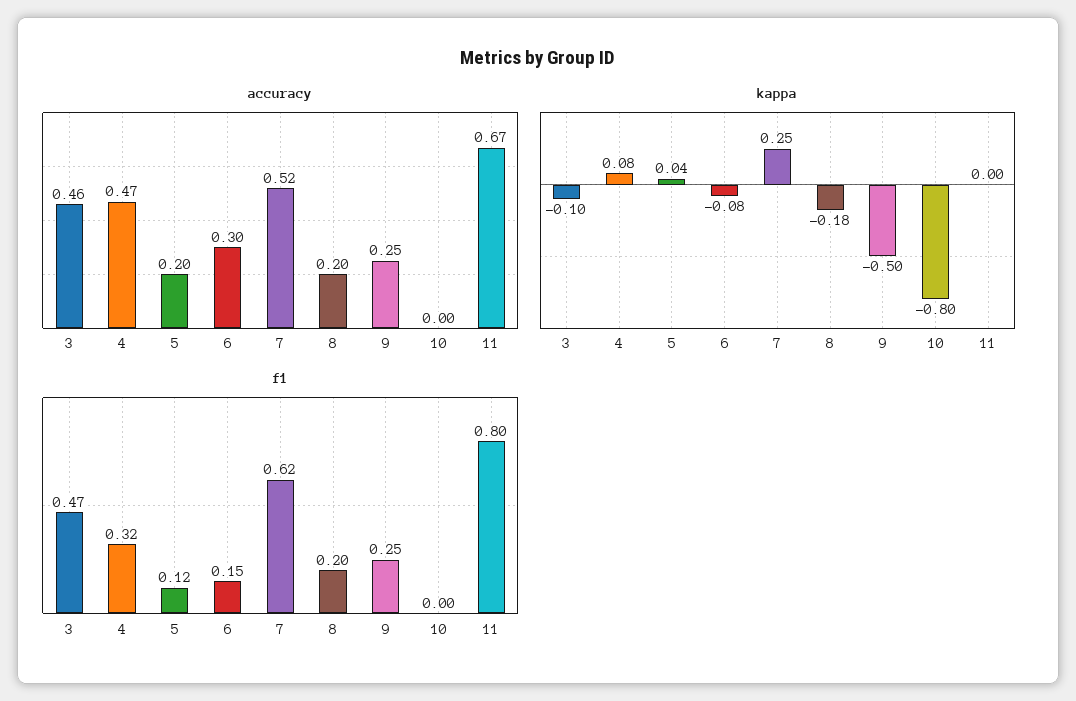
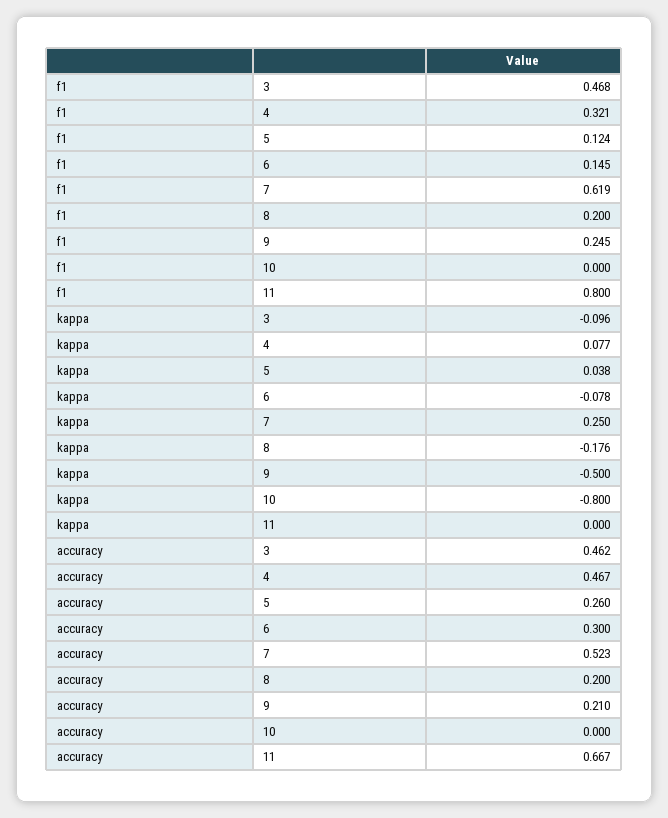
  {
    "accuracy": {
      "3": 0.462,
      "4": 0.467,
-     "5": 0.2,
+     "5": 0.26,
      "6": 0.3,
      "7": 0.523,
      "8": 0.2,
-     "9": 0.25,
+     "9": 0.21,
      "10": 0,
      "11": 0.667
    },
    "kappa": {
      "3": -0.096,
      "4": 0.077,
      "5": 0.038,
      "6": -0.078,
      "7": 0.25,
      "8": -0.176,
      "9": -0.5,
      "10": -0.8,
      "11": 0
    },
    "f1": {
      "3": 0.468,
      "4": 0.321,
      "5": 0.124,
      "6": 0.145,
      "7": 0.619,
      "8": 0.2,
      "9": 0.245,
      "10": 0,
      "11": 0.8
    }
  }

